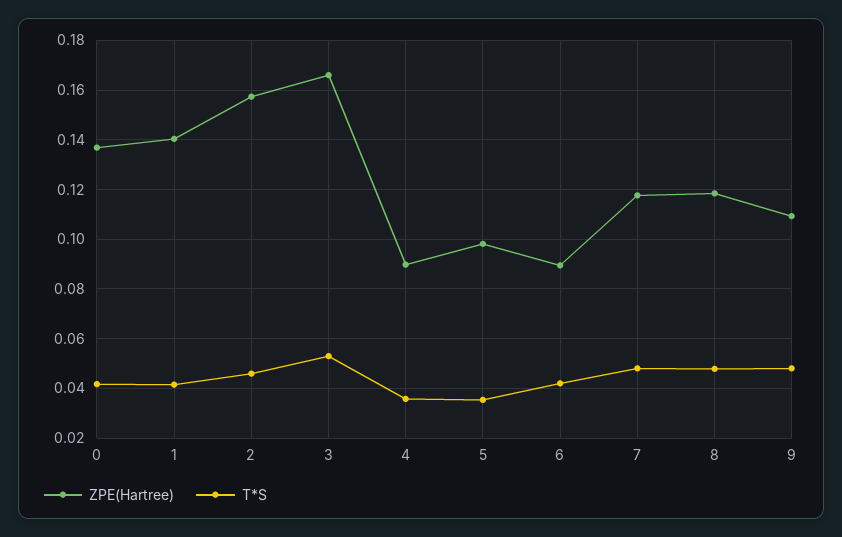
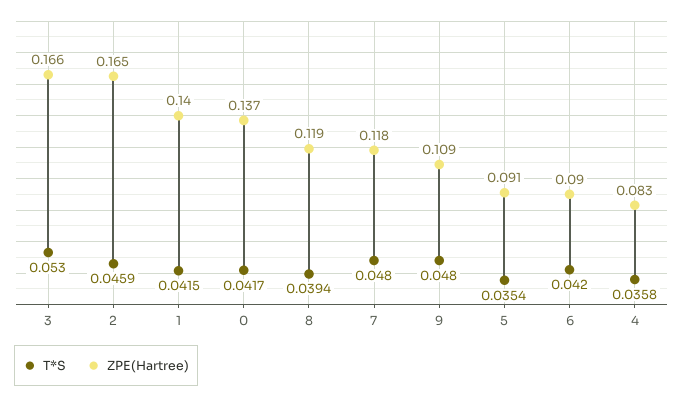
  {
    "ZPE(Hartree)": {
      "0": 0.137,
      "1": 0.14,
-     "2": 0.1575,
+     "2": 0.165,
      "3": 0.166,
-     "4": 0.09,
+     "4": 0.083,
-     "5": 0.0975,
+     "5": 0.091,
      "6": 0.09,
      "7": 0.118,
      "8": 0.119,
      "9": 0.109
    },
    "T*S": {
      "0": 0.0417,
      "1": 0.0415,
      "2": 0.0459,
      "3": 0.053,
      "4": 0.0358,
      "5": 0.0354,
      "6": 0.042,
      "7": 0.048,
-     "8": 0.0475,
+     "8": 0.0394,
      "9": 0.048
    }
  }

